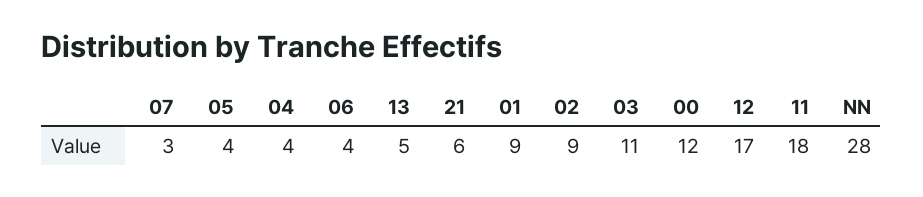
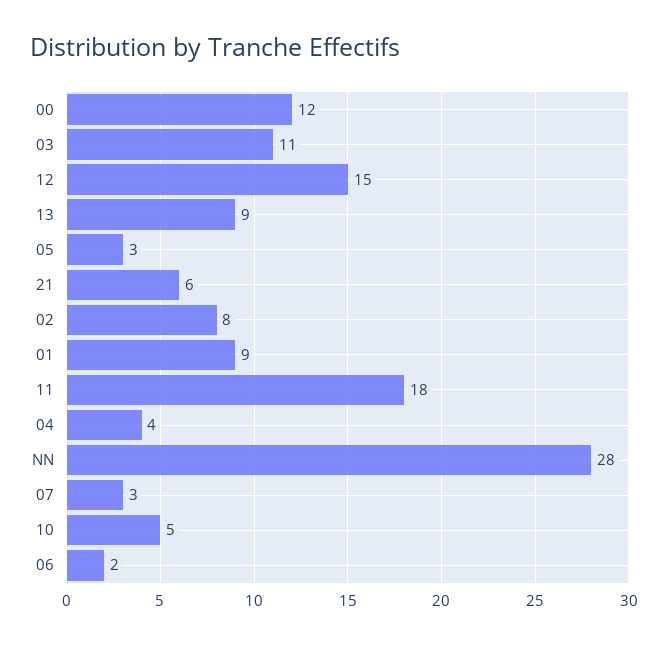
  {
    "07": 3,
-   "05": 4,
+   "05": 3,
    "04": 4,
-   "06": 4,
+   "06": 2,
-   "13": 5,
+   "13": 9,
    "21": 6,
    "01": 9,
-   "02": 9,
+   "02": 8,
    "03": 11,
    "00": 12,
-   "12": 17,
+   "12": 15,
    "11": 18,
-   "NN": 28
+   "NN": 28,
+   "10": 5
  }

